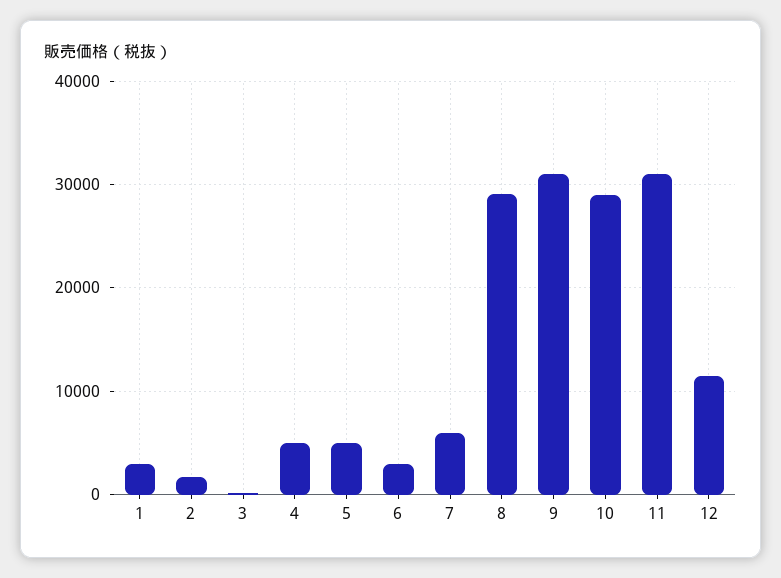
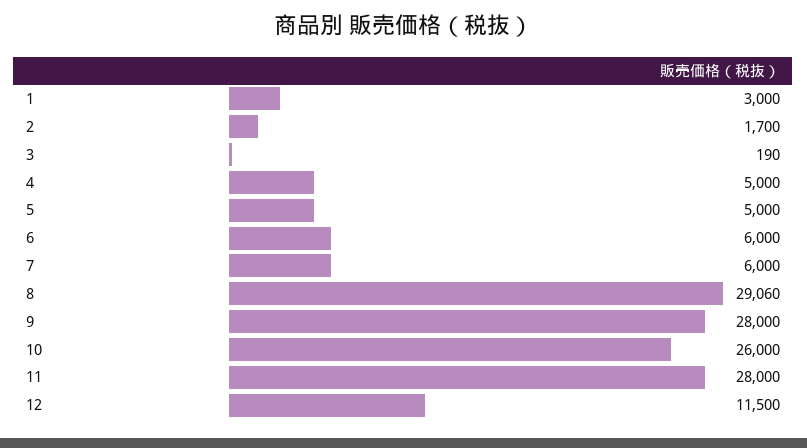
  {
    "1": 3000,
    "2": 1700,
    "3": 190,
    "4": 5000,
    "5": 5000,
-   "6": 3000,
+   "6": 6000,
    "7": 6000,
    "8": 29060,
-   "9": 31000,
+   "9": 28000,
-   "10": 29000,
+   "10": 26000,
-   "11": 31000,
+   "11": 28000,
    "12": 11500
  }

